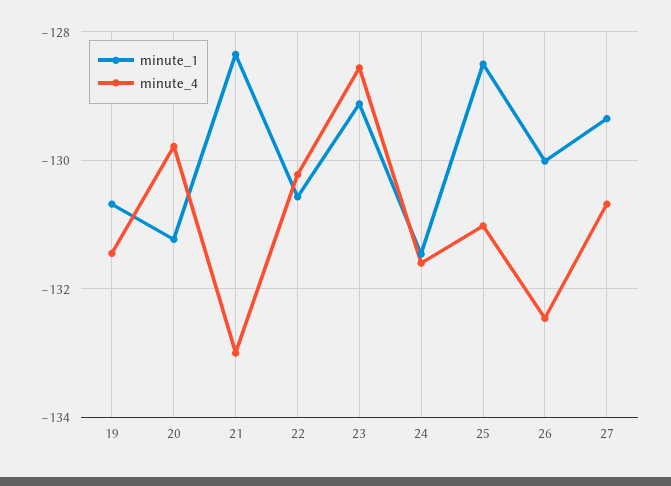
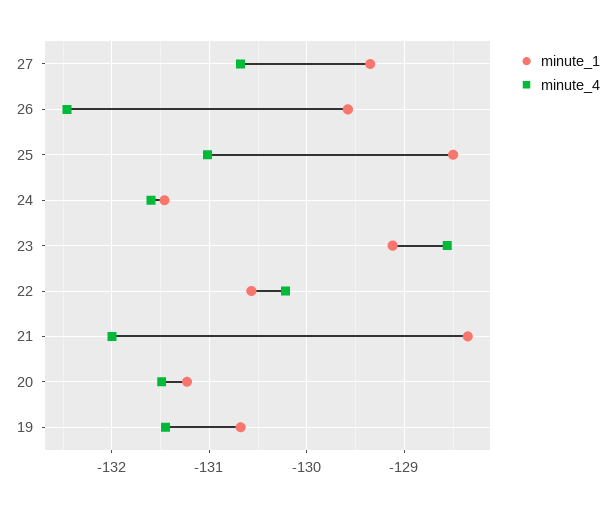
  {
    "minute_1": {
      "19": -130.7,
      "20": -131.2,
      "21": -128.4,
      "22": -130.6,
      "23": -129.1,
      "24": -131.5,
      "25": -128.5,
-     "26": -130,
+     "26": -129.6,
      "27": -129.4
    },
    "minute_4": {
      "19": -131.5,
-     "20": -129.8,
+     "20": -131.5,
-     "21": -133,
+     "21": -132,
      "22": -130.2,
      "23": -128.6,
      "24": -131.6,
      "25": -131,
      "26": -132.5,
      "27": -130.7
    }
  }

